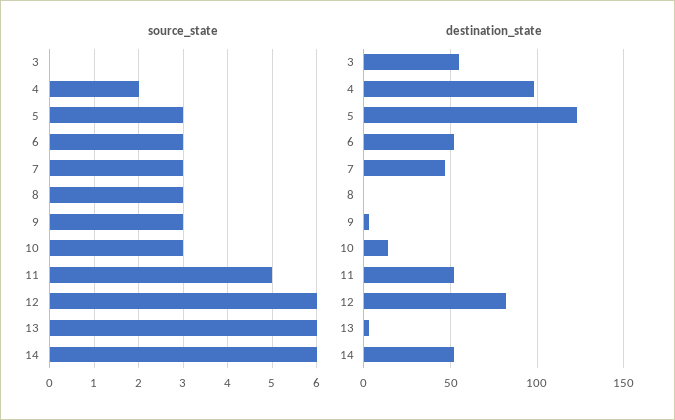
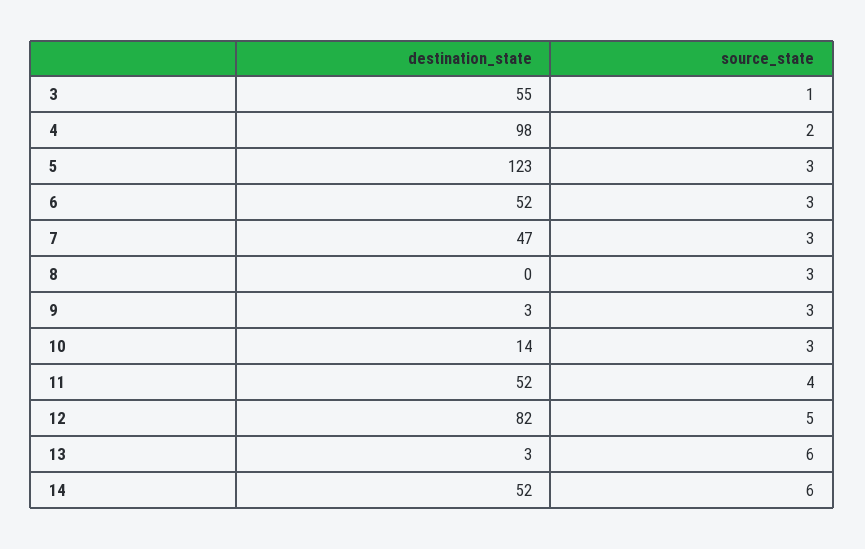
  {
    "source_state": {
-     "3": 0,
+     "3": 1,
      "4": 2,
      "5": 3,
      "6": 3,
      "7": 3,
      "8": 3,
      "9": 3,
      "10": 3,
-     "11": 5,
+     "11": 4,
-     "12": 6,
+     "12": 5,
      "13": 6,
      "14": 6
    },
    "destination_state": {
      "3": 55,
      "4": 98,
      "5": 123,
      "6": 52,
      "7": 47,
      "8": 0,
      "9": 3,
      "10": 14,
      "11": 52,
      "12": 82,
      "13": 3,
      "14": 52
    }
  }

